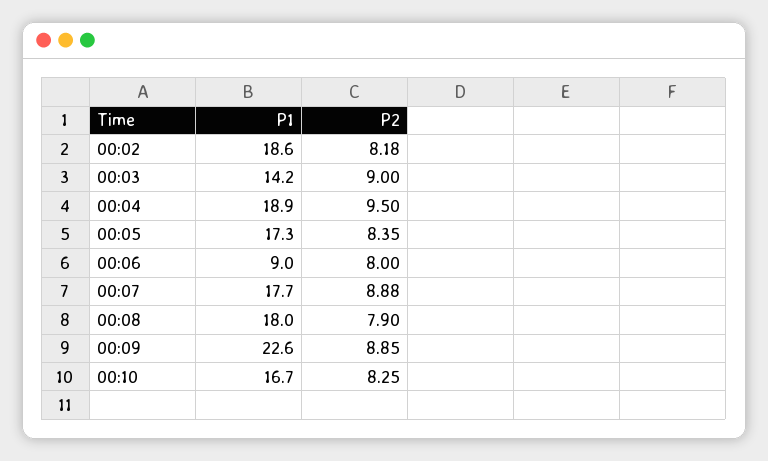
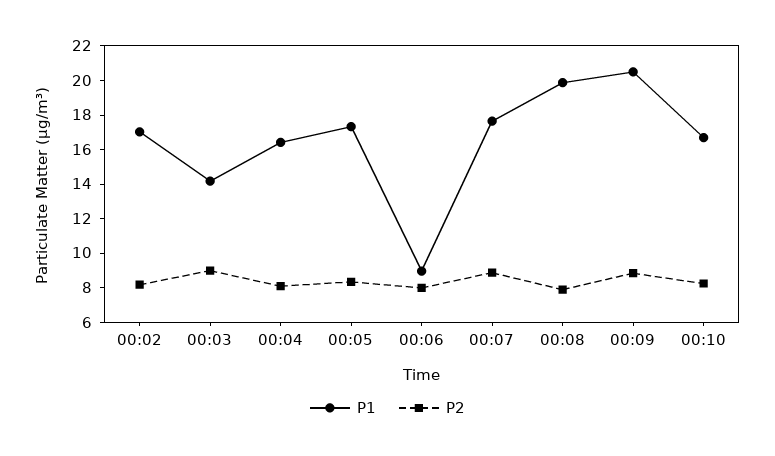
  {
    "P1": {
-     "00:02": 18.6,
+     "00:02": 17,
      "00:03": 14.2,
-     "00:04": 18.9,
+     "00:04": 16.5,
      "00:05": 17.3,
      "00:06": 9,
      "00:07": 17.7,
-     "00:08": 18,
+     "00:08": 20,
-     "00:09": 22.6,
+     "00:09": 20.5,
      "00:10": 16.7
    },
    "P2": {
      "00:02": 8.18,
      "00:03": 9,
-     "00:04": 9.5,
+     "00:04": 8,
      "00:05": 8.35,
      "00:06": 8,
      "00:07": 8.88,
      "00:08": 7.9,
      "00:09": 8.85,
      "00:10": 8.25
    }
  }

